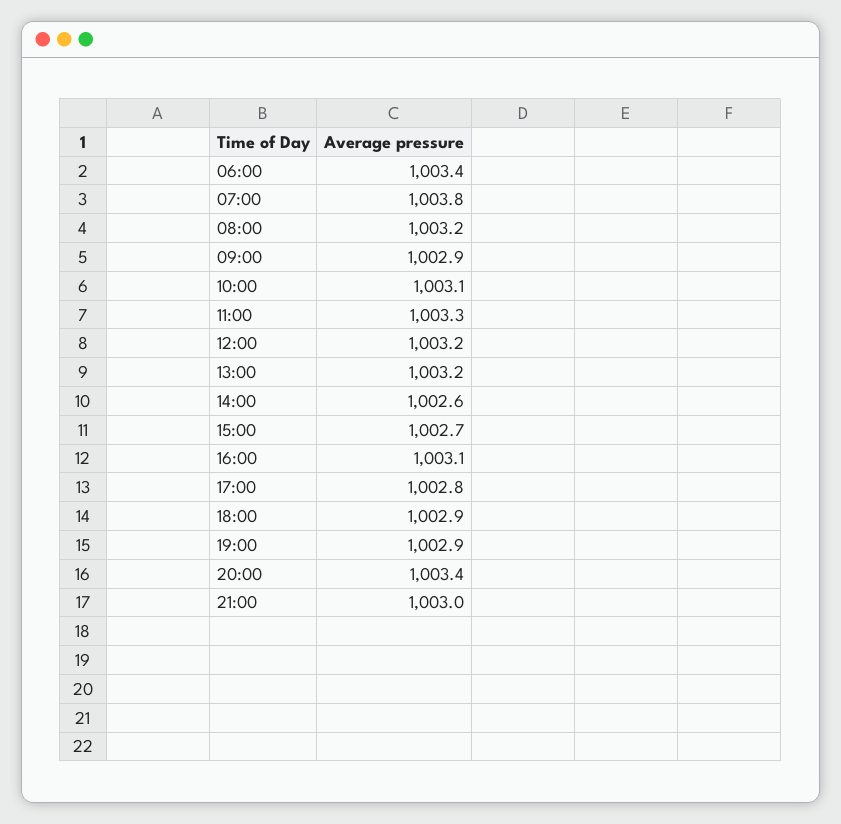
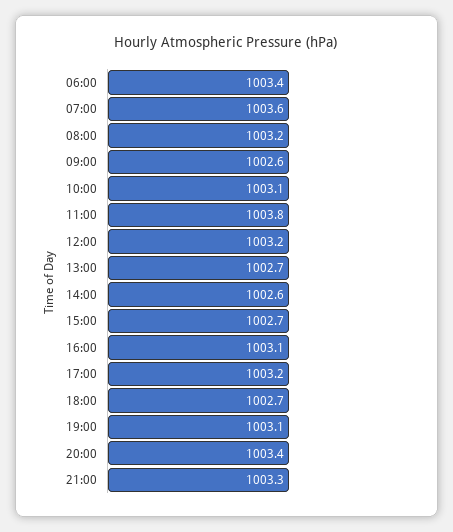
  {
    "06:00": 1003.4,
-   "07:00": 1003.8,
+   "07:00": 1003.6,
    "08:00": 1003.2,
-   "09:00": 1002.9,
+   "09:00": 1002.6,
    "10:00": 1003.1,
-   "11:00": 1003.3,
+   "11:00": 1003.8,
    "12:00": 1003.2,
-   "13:00": 1003.2,
+   "13:00": 1002.7,
    "14:00": 1002.6,
    "15:00": 1002.7,
    "16:00": 1003.1,
-   "17:00": 1002.8,
+   "17:00": 1003.2,
-   "18:00": 1002.9,
+   "18:00": 1002.7,
-   "19:00": 1002.9,
+   "19:00": 1003.1,
    "20:00": 1003.4,
-   "21:00": 1003
+   "21:00": 1003.3
  }

